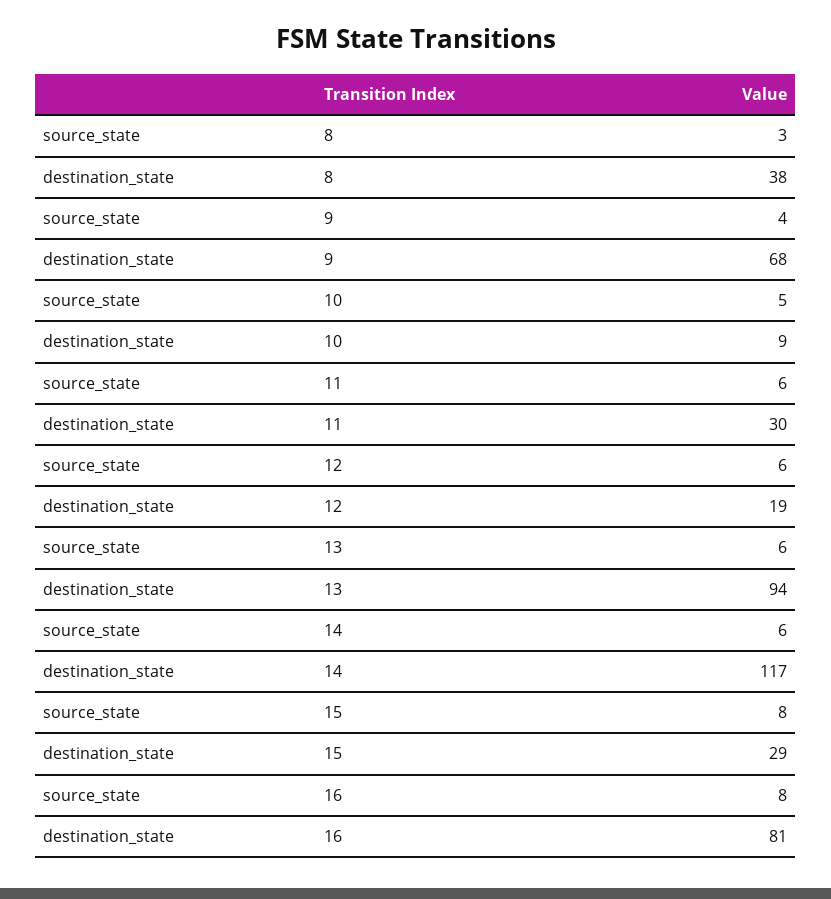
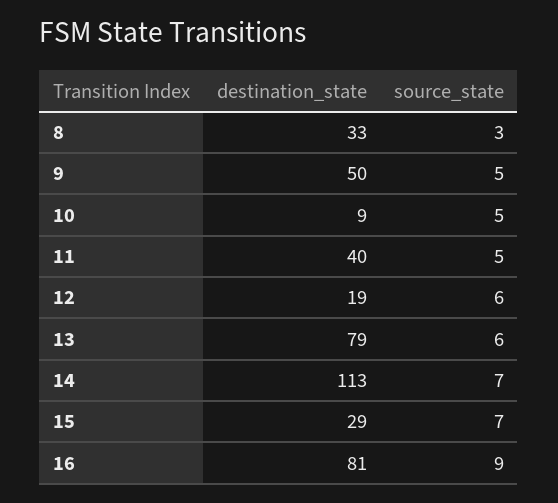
  {
    "source_state": {
      "8": 3,
-     "9": 4,
+     "9": 5,
      "10": 5,
-     "11": 6,
+     "11": 5,
      "12": 6,
      "13": 6,
-     "14": 6,
+     "14": 7,
-     "15": 8,
+     "15": 7,
-     "16": 8
+     "16": 9
    },
    "destination_state": {
-     "8": 38,
+     "8": 33,
-     "9": 68,
+     "9": 50,
      "10": 9,
-     "11": 30,
+     "11": 40,
      "12": 19,
-     "13": 94,
+     "13": 79,
-     "14": 117,
+     "14": 113,
      "15": 29,
      "16": 81
    }
  }

